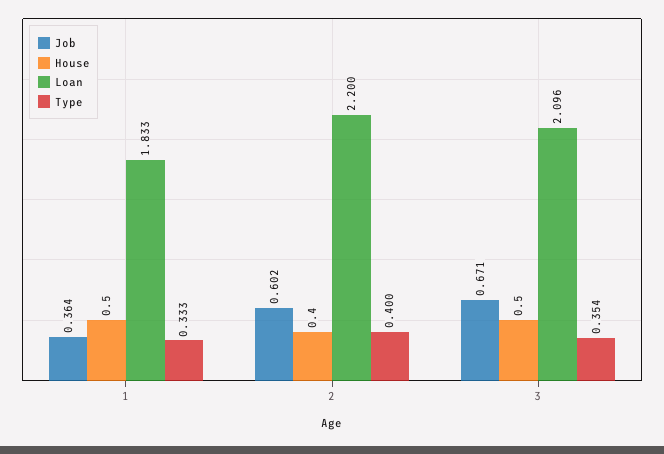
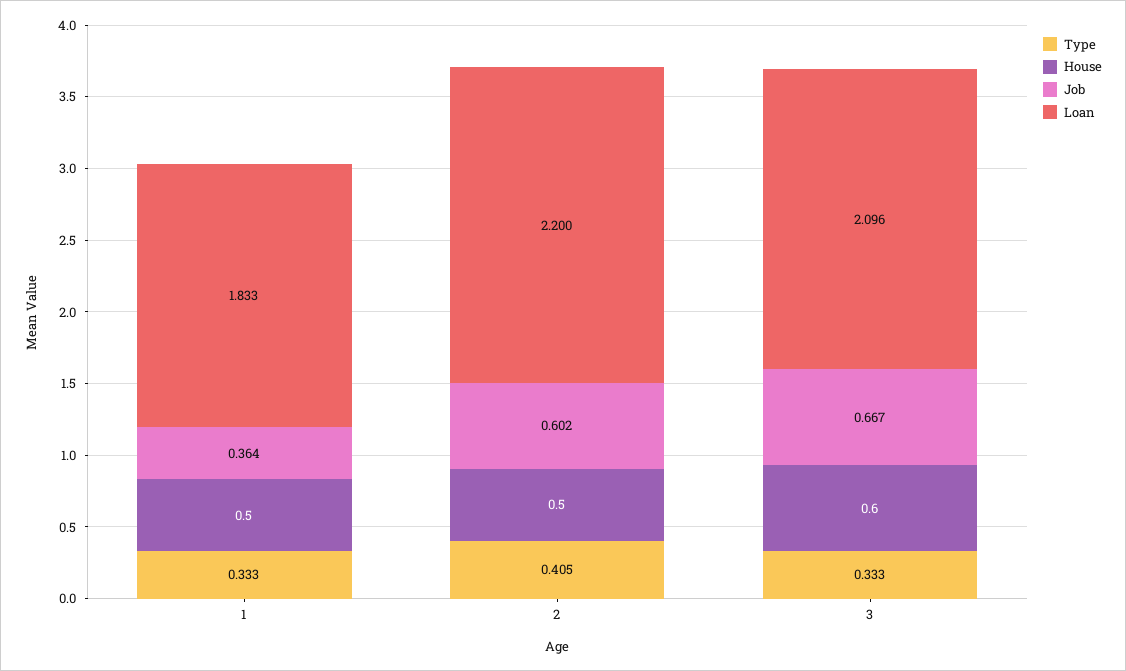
  {
    "Job": {
      "1": 0.364,
      "2": 0.602,
-     "3": 0.671
+     "3": 0.667
    },
    "House": {
      "1": 0.5,
-     "2": 0.4,
+     "2": 0.5,
-     "3": 0.5
+     "3": 0.6
    },
    "Loan": {
      "1": 1.833,
      "2": 2.2,
      "3": 2.096
    },
    "Type": {
      "1": 0.333,
-     "2": 0.4,
+     "2": 0.405,
-     "3": 0.354
+     "3": 0.333
    }
  }

